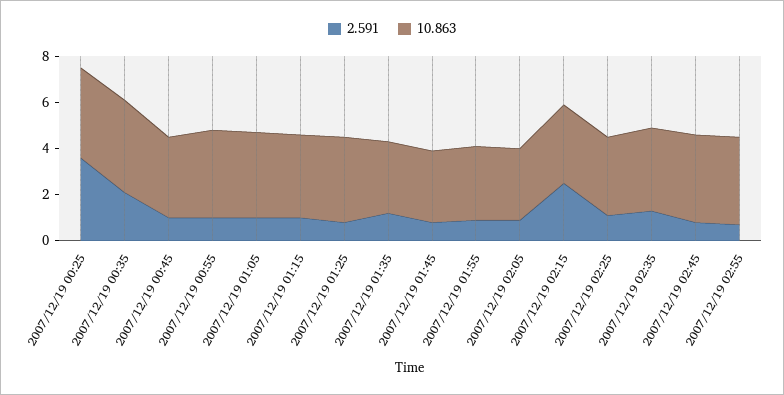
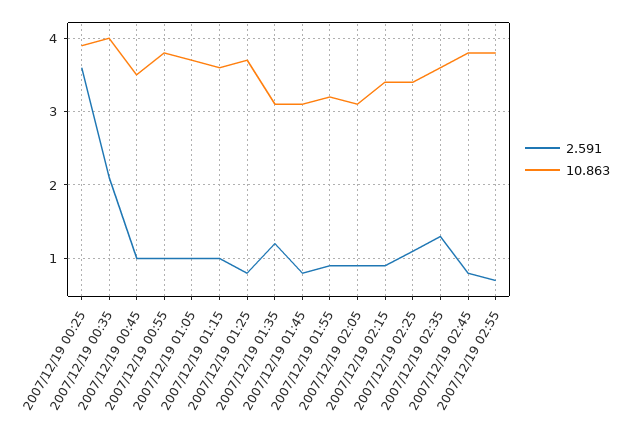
  {
    "2.591": {
      "2007/12/19 00:25": 3.6,
      "2007/12/19 00:35": 2.1,
      "2007/12/19 00:45": 1,
      "2007/12/19 00:55": 1,
      "2007/12/19 01:05": 1,
      "2007/12/19 01:15": 1,
      "2007/12/19 01:25": 0.8,
      "2007/12/19 01:35": 1.2,
      "2007/12/19 01:45": 0.8,
      "2007/12/19 01:55": 0.9,
      "2007/12/19 02:05": 0.9,
-     "2007/12/19 02:15": 2.5,
+     "2007/12/19 02:15": 0.9,
      "2007/12/19 02:25": 1.1,
      "2007/12/19 02:35": 1.3,
      "2007/12/19 02:45": 0.8,
      "2007/12/19 02:55": 0.7
    },
    "10.863": {
      "2007/12/19 00:25": 3.9,
      "2007/12/19 00:35": 4,
      "2007/12/19 00:45": 3.5,
      "2007/12/19 00:55": 3.8,
      "2007/12/19 01:05": 3.7,
      "2007/12/19 01:15": 3.6,
      "2007/12/19 01:25": 3.7,
      "2007/12/19 01:35": 3.1,
      "2007/12/19 01:45": 3.1,
      "2007/12/19 01:55": 3.2,
      "2007/12/19 02:05": 3.1,
      "2007/12/19 02:15": 3.4,
      "2007/12/19 02:25": 3.4,
      "2007/12/19 02:35": 3.6,
      "2007/12/19 02:45": 3.8,
      "2007/12/19 02:55": 3.8
    }
  }

